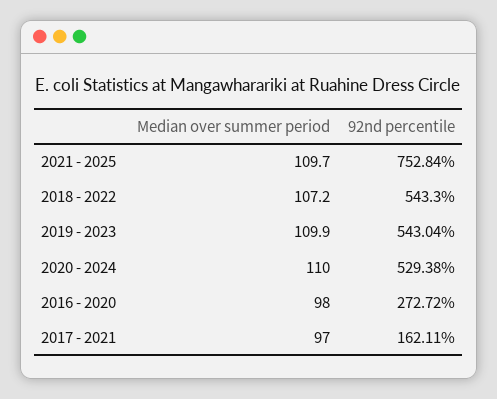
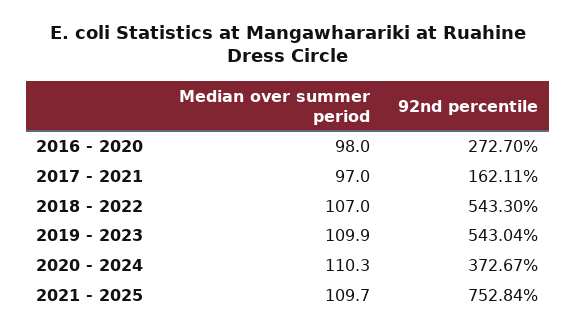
  {
    "Median over summer period": {
      "2021 - 2025": 109.7,
-     "2018 - 2022": 107.2,
+     "2018 - 2022": 107,
      "2019 - 2023": 109.9,
-     "2020 - 2024": 110,
+     "2020 - 2024": 110.3,
      "2016 - 2020": 98,
      "2017 - 2021": 97
    },
    "92nd percentile": {
      "2021 - 2025": 752.84,
      "2018 - 2022": 543.3,
      "2019 - 2023": 543.04,
-     "2020 - 2024": 529.38,
+     "2020 - 2024": 372.67,
-     "2016 - 2020": 272.72,
+     "2016 - 2020": 272.7,
      "2017 - 2021": 162.11
    }
  }

